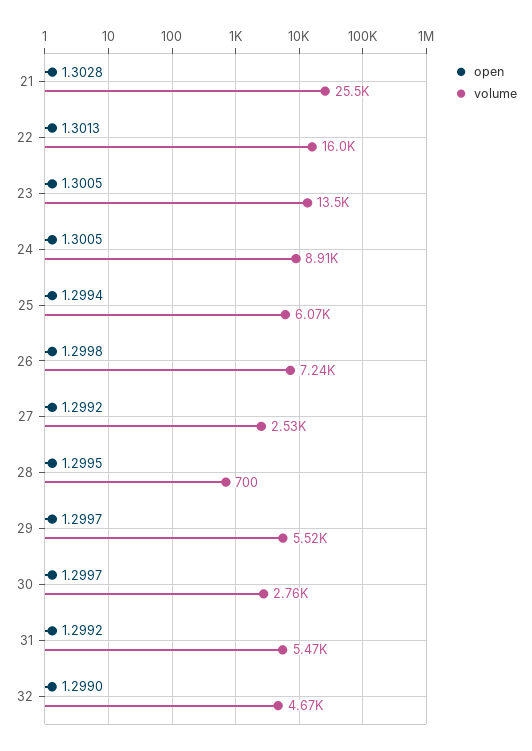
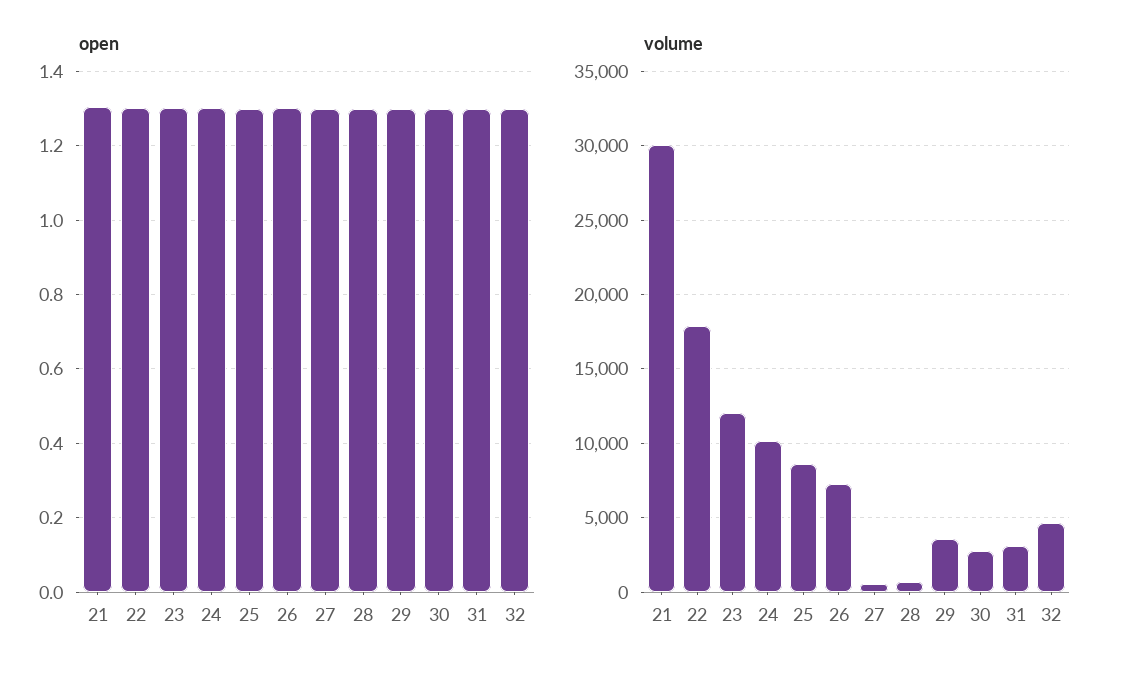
  {
    "open": {
      "21": 1.3028,
      "22": 1.3013,
      "23": 1.3005,
      "24": 1.3005,
      "25": 1.2994,
      "26": 1.2998,
      "27": 1.2992,
      "28": 1.2995,
      "29": 1.2997,
      "30": 1.2997,
      "31": 1.2992,
      "32": 1.299
    },
    "volume": {
-     "21": 25500,
+     "21": 30000,
-     "22": 16000,
+     "22": 18000,
-     "23": 13500,
+     "23": 12000,
-     "24": 8910,
+     "24": 10000,
-     "25": 6070,
+     "25": 8500,
      "26": 7240,
-     "27": 2530,
+     "27": 500,
      "28": 700,
-     "29": 5520,
+     "29": 3500,
      "30": 2760,
-     "31": 5470,
+     "31": 3000,
      "32": 4670
    }
  }

